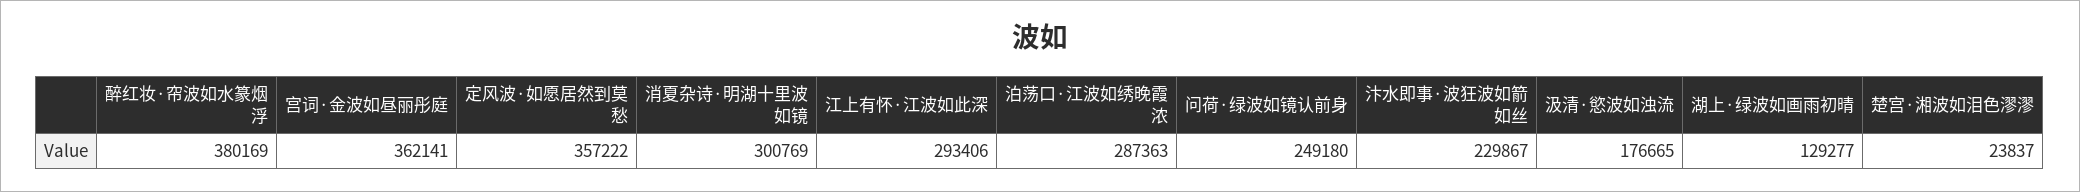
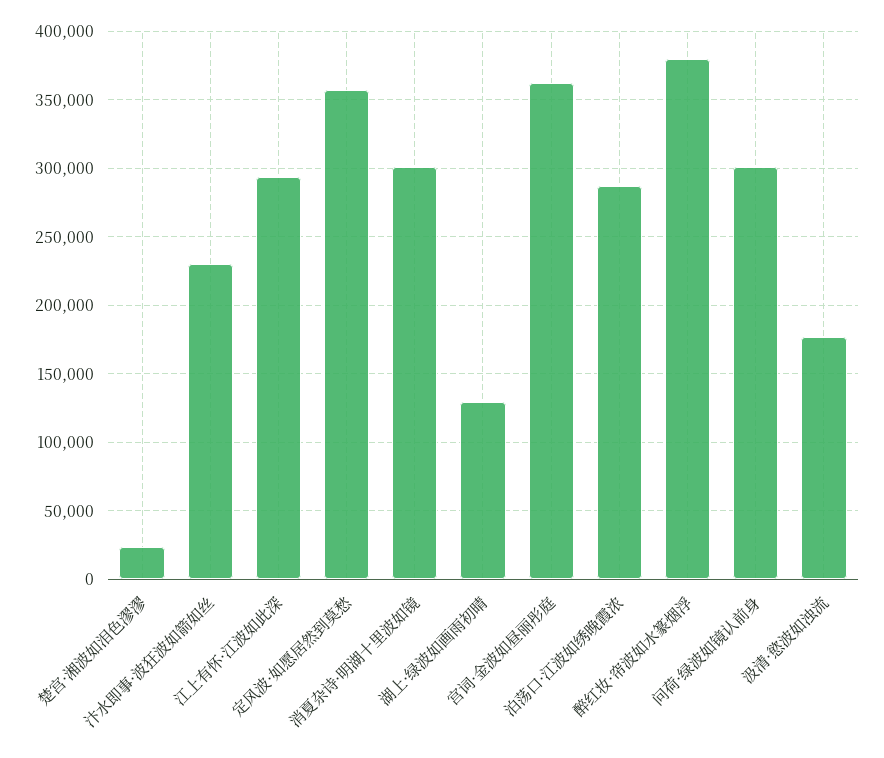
  {
    "醉红妆·帘波如水篆烟浮": 380169,
    "宫词·金波如昼丽彤庭": 362141,
    "定风波·如愿居然到莫愁": 357222,
    "消夏杂诗·明湖十里波如镜": 300769,
    "江上有怀·江波如此深": 293406,
    "泊荡口·江波如绣晚霞浓": 287363,
-   "问荷·绿波如镜认前身": 249180,
+   "问荷·绿波如镜认前身": 300000,
    "汴水即事·波狂波如箭如丝": 229867,
    "汲清·慾波如浊流": 176665,
    "湖上·绿波如画雨初晴": 129277,
    "楚宫·湘波如泪色漻漻": 23837
  }

